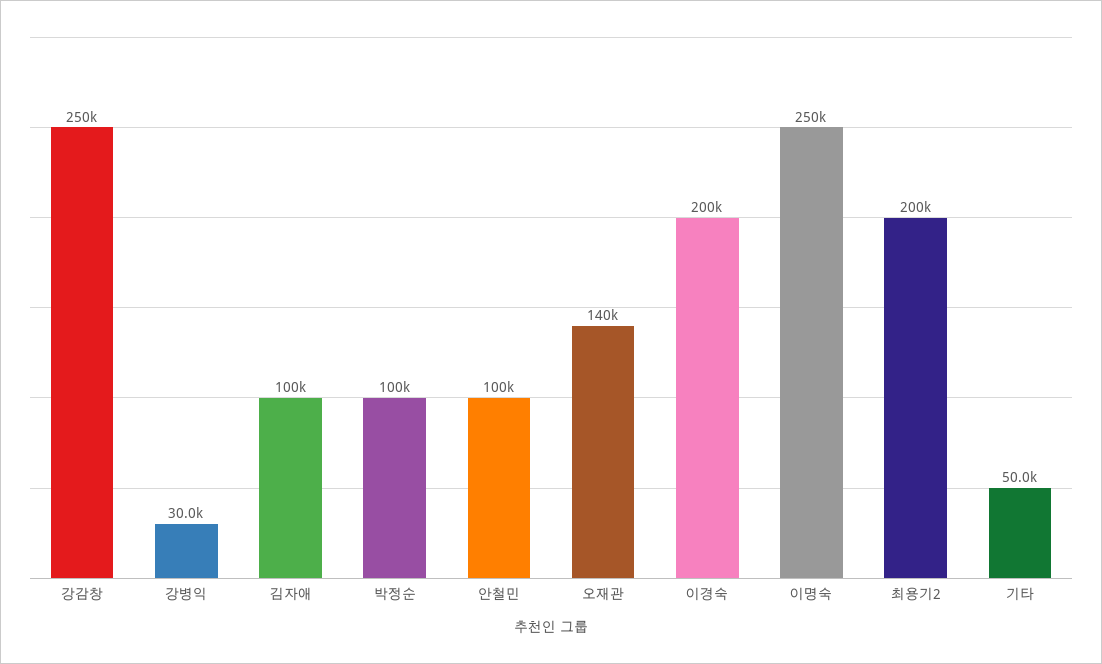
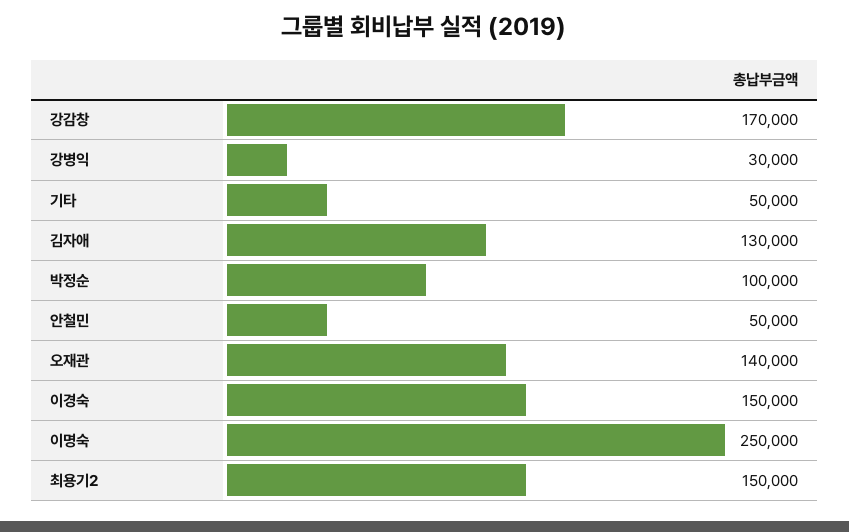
  {
-   "강감창": 250000,
+   "강감창": 170000,
    "강병익": 30000,
-   "김자애": 100000,
+   "김자애": 130000,
    "박정순": 100000,
-   "안철민": 100000,
+   "안철민": 50000,
    "오재관": 140000,
-   "이경숙": 200000,
+   "이경숙": 150000,
    "이명숙": 250000,
-   "최용기2": 200000,
+   "최용기2": 150000,
    "기타": 50000
  }

